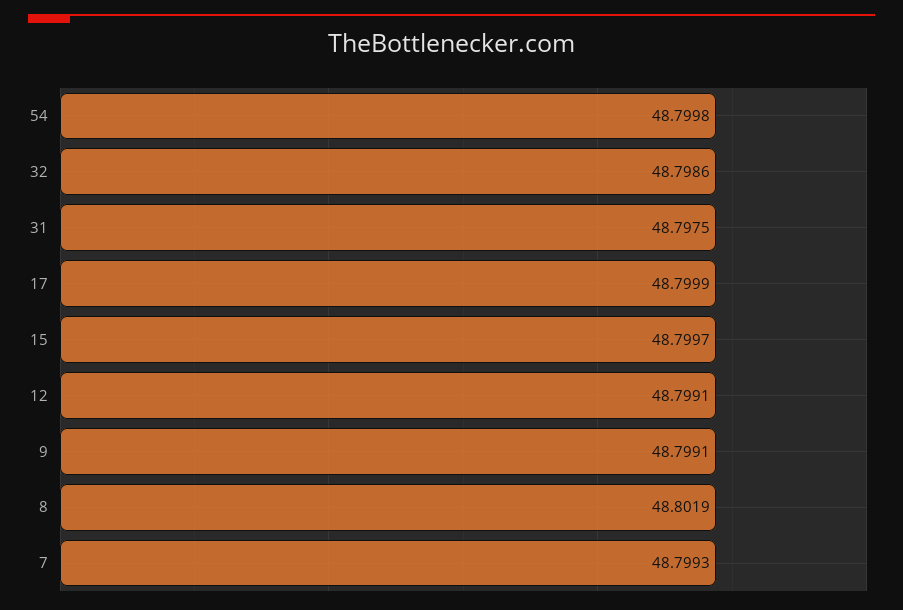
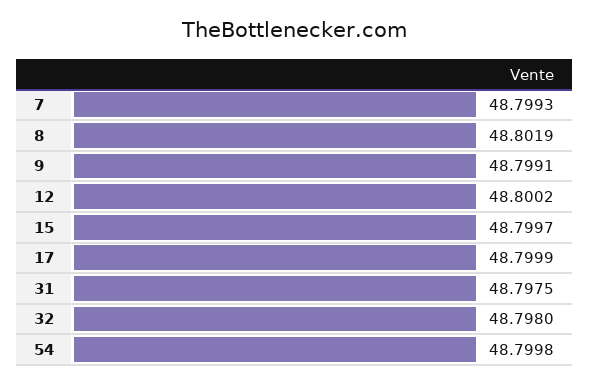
  {
    "54": 48.7998,
-   "32": 48.7986,
+   "32": 48.798,
    "31": 48.7975,
    "17": 48.7999,
    "15": 48.7997,
-   "12": 48.7991,
+   "12": 48.8002,
    "9": 48.7991,
    "8": 48.8019,
    "7": 48.7993
  }

